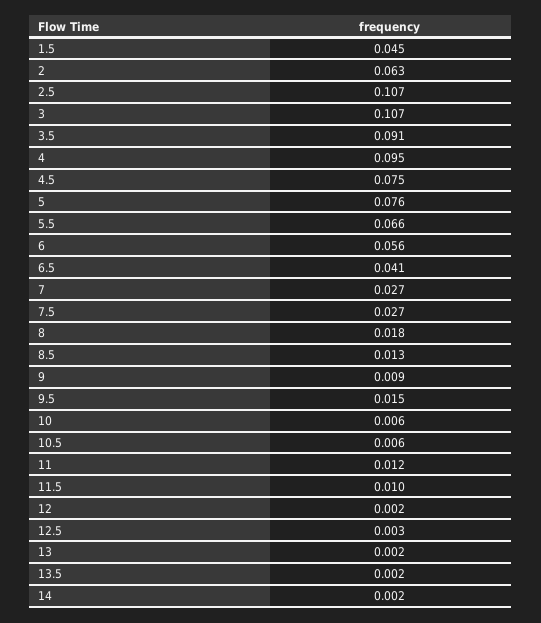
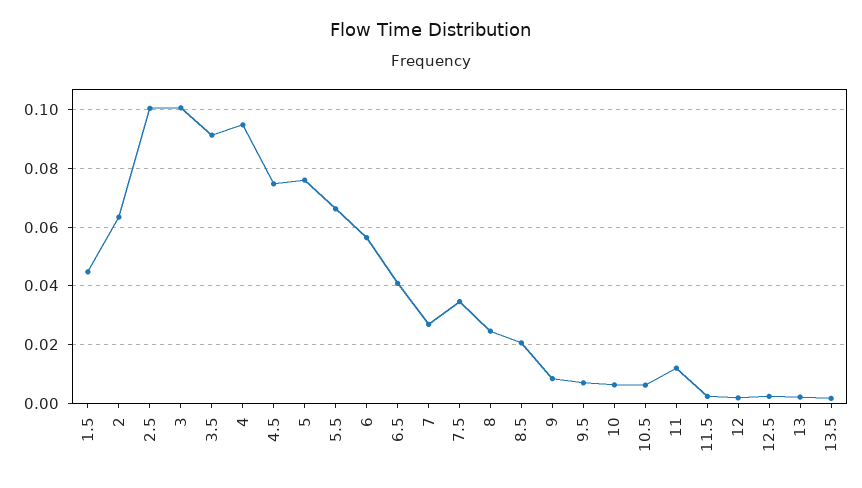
  {
    "1.5": 0.045,
    "2": 0.063,
-   "2.5": 0.107,
+   "2.5": 0.1,
-   "3": 0.107,
+   "3": 0.1,
    "3.5": 0.091,
    "4": 0.095,
    "4.5": 0.075,
    "5": 0.076,
    "5.5": 0.066,
    "6": 0.056,
    "6.5": 0.041,
    "7": 0.027,
-   "7.5": 0.027,
+   "7.5": 0.035,
-   "8": 0.018,
+   "8": 0.025,
-   "8.5": 0.013,
+   "8.5": 0.02,
    "9": 0.009,
-   "9.5": 0.015,
+   "9.5": 0.0075,
    "10": 0.006,
    "10.5": 0.006,
    "11": 0.012,
-   "11.5": 0.01,
+   "11.5": 0.0025,
    "12": 0.002,
    "12.5": 0.003,
    "13": 0.002,
-   "13.5": 0.002,
+   "13.5": 0.002
-   "14": 0.002
  }

